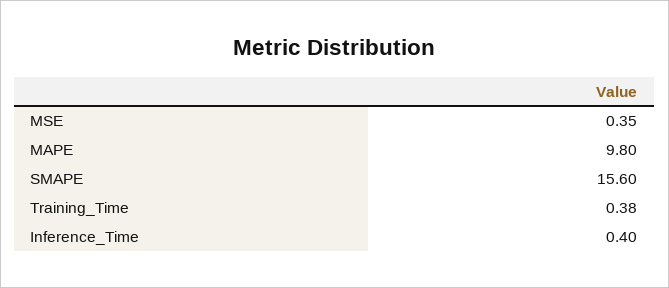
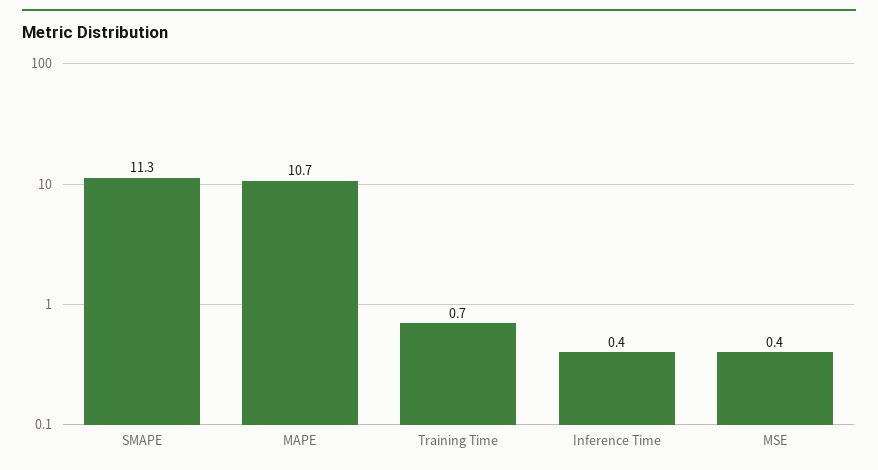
  {
    "MSE": 0.35,
-   "MAPE": 9.8,
+   "MAPE": 10.7,
-   "SMAPE": 15.6,
+   "SMAPE": 11.3,
-   "Training_Time": 0.38,
+   "Training_Time": 0.7,
    "Inference_Time": 0.4
  }

